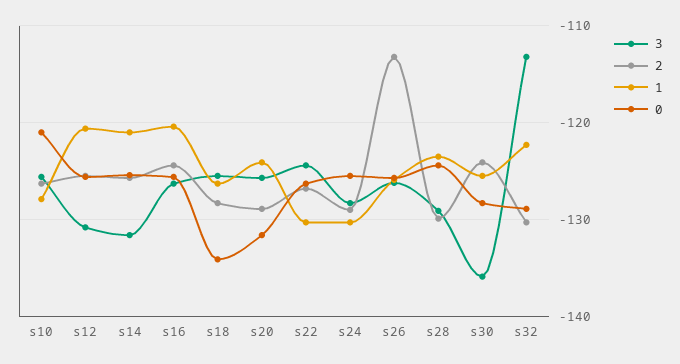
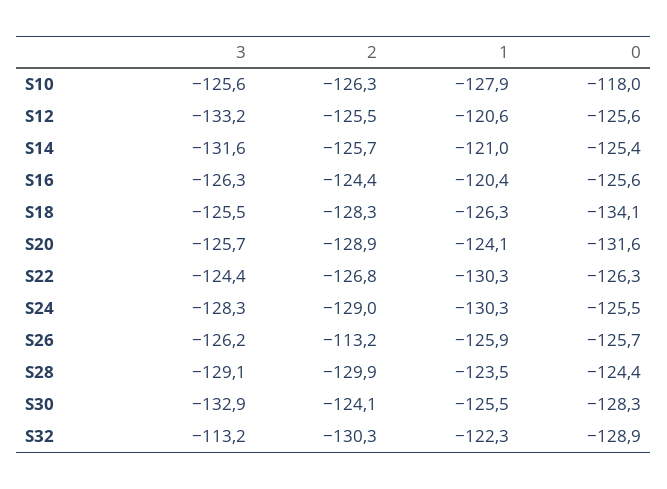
  {
    "3": {
      "s10": -125.6,
-     "s12": -131,
+     "s12": -133.2,
      "s14": -131.6,
      "s16": -126.3,
      "s18": -125.5,
      "s20": -125.7,
      "s22": -124.4,
      "s24": -128.3,
      "s26": -126.2,
      "s28": -129.1,
-     "s30": -136,
+     "s30": -132.9,
      "s32": -113.2
    },
    "2": {
      "s10": -126.3,
      "s12": -125.5,
      "s14": -125.7,
      "s16": -124.4,
      "s18": -128.3,
      "s20": -128.9,
      "s22": -126.8,
      "s24": -129,
      "s26": -113.2,
      "s28": -129.9,
      "s30": -124.1,
      "s32": -130.3
    },
    "1": {
      "s10": -127.9,
      "s12": -120.6,
      "s14": -121,
      "s16": -120.4,
      "s18": -126.3,
      "s20": -124.1,
      "s22": -130.3,
      "s24": -130.3,
      "s26": -125.9,
      "s28": -123.5,
      "s30": -125.5,
      "s32": -122.3
    },
    "0": {
-     "s10": -121,
+     "s10": -118,
      "s12": -125.6,
      "s14": -125.4,
      "s16": -125.6,
      "s18": -134.1,
      "s20": -131.6,
      "s22": -126.3,
      "s24": -125.5,
      "s26": -125.7,
      "s28": -124.4,
      "s30": -128.3,
      "s32": -128.9
    }
  }

